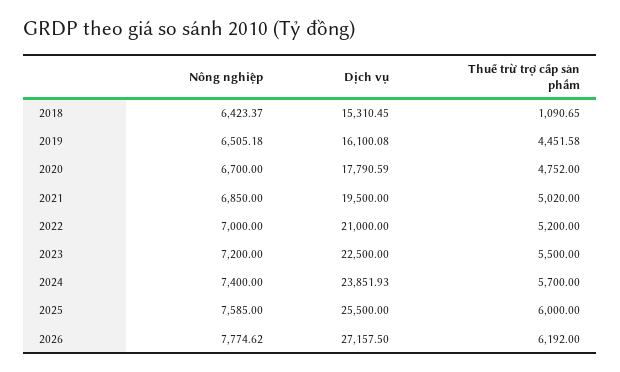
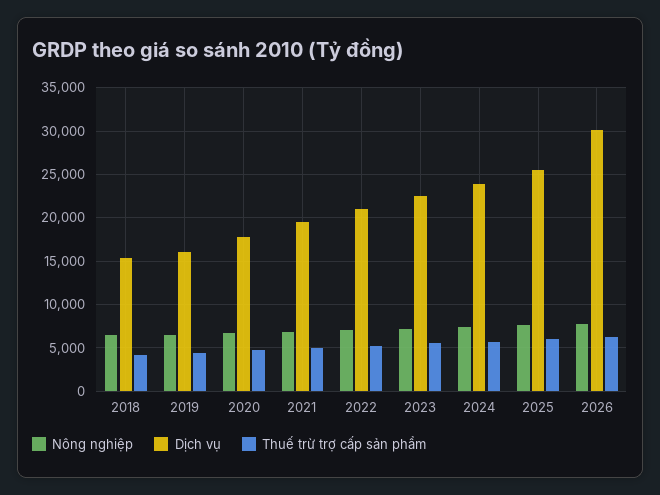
  {
    "Nông nghiệp": {
      "2018": 6423.37,
      "2019": 6505.18,
      "2020": 6700,
      "2021": 6850,
      "2022": 7000,
      "2023": 7200,
      "2024": 7400,
      "2025": 7585,
      "2026": 7774.62
    },
    "Dịch vụ": {
      "2018": 15310.45,
      "2019": 16100.08,
      "2020": 17790.59,
      "2021": 19500,
      "2022": 21000,
      "2023": 22500,
      "2024": 23851.93,
      "2025": 25500,
-     "2026": 27157.5
+     "2026": 30000
    },
    "Thuế trừ trợ cấp sản phẩm": {
-     "2018": 1090.65,
+     "2018": 4000,
      "2019": 4451.58,
      "2020": 4752,
      "2021": 5020,
      "2022": 5200,
      "2023": 5500,
      "2024": 5700,
      "2025": 6000,
      "2026": 6192
    }
  }

